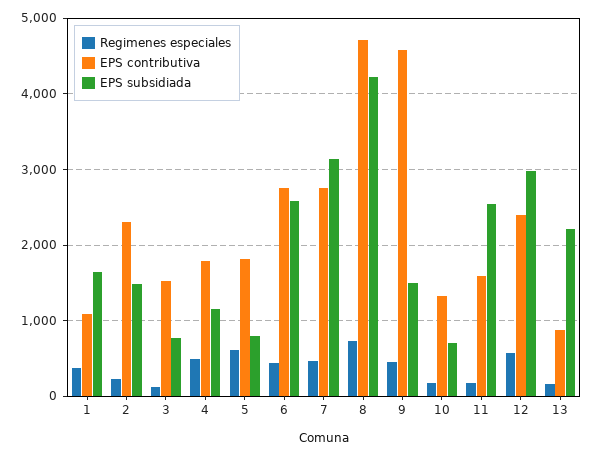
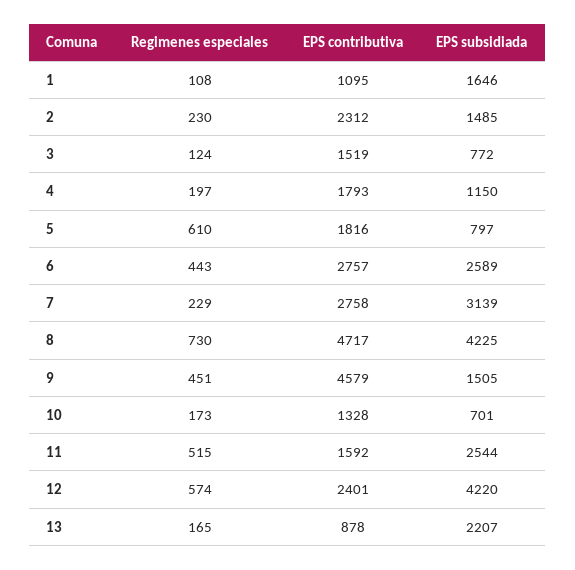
  {
    "Regimenes especiales": {
-     "1": 400,
+     "1": 108,
      "2": 230,
      "3": 124,
-     "4": 500,
+     "4": 197,
      "5": 610,
      "6": 443,
-     "7": 500,
+     "7": 229,
      "8": 730,
      "9": 451,
      "10": 173,
-     "11": 200,
+     "11": 515,
      "12": 574,
      "13": 165
    },
    "EPS contributiva": {
      "1": 1095,
      "2": 2312,
      "3": 1519,
      "4": 1793,
      "5": 1816,
      "6": 2757,
      "7": 2758,
      "8": 4717,
      "9": 4579,
      "10": 1328,
      "11": 1592,
      "12": 2401,
      "13": 878
    },
    "EPS subsidiada": {
      "1": 1646,
      "2": 1485,
      "3": 772,
      "4": 1150,
      "5": 797,
      "6": 2589,
      "7": 3139,
      "8": 4225,
      "9": 1505,
      "10": 701,
      "11": 2544,
-     "12": 3000,
+     "12": 4220,
      "13": 2207
    }
  }

